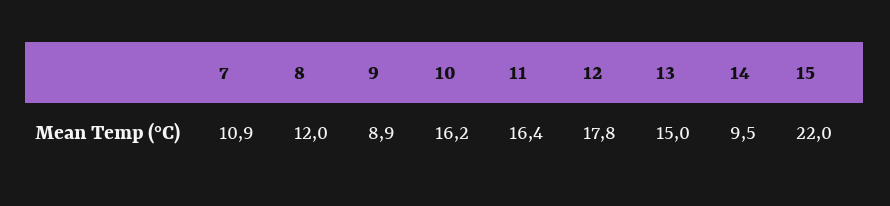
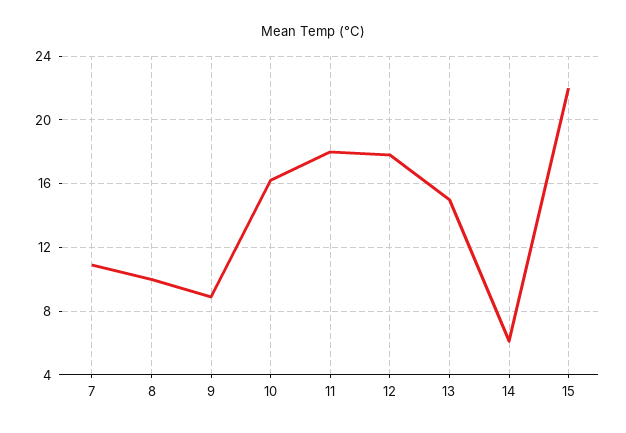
  {
    "7": 10.9,
-   "8": 12,
+   "8": 10,
    "9": 8.9,
    "10": 16.2,
-   "11": 16.4,
+   "11": 18,
    "12": 17.8,
    "13": 15,
-   "14": 9.5,
+   "14": 6,
    "15": 22
  }

